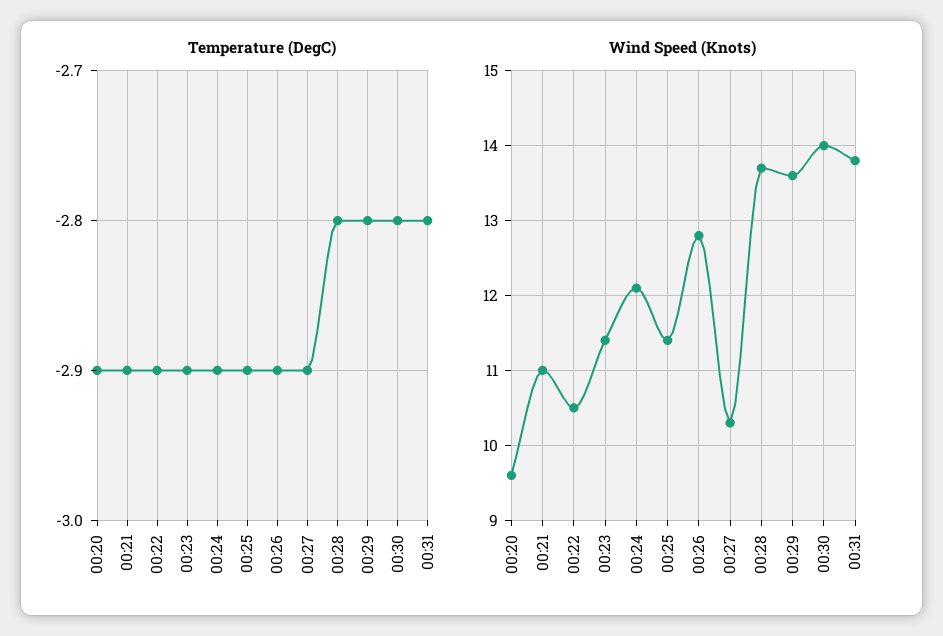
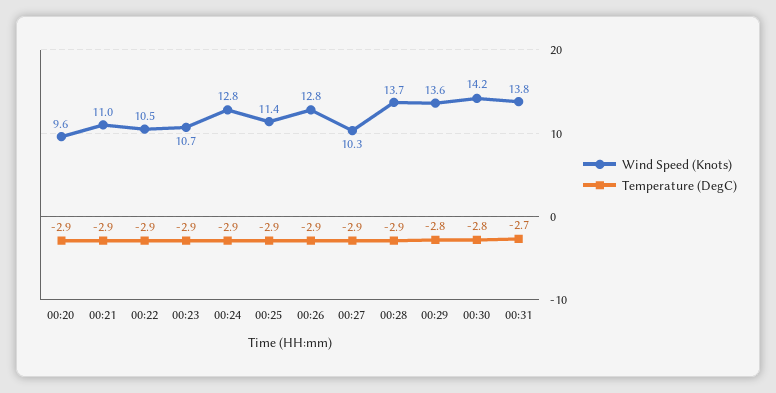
  {
    "Temperature (DegC)": {
      "00:20": -2.9,
      "00:21": -2.9,
      "00:22": -2.9,
      "00:23": -2.9,
      "00:24": -2.9,
      "00:25": -2.9,
      "00:26": -2.9,
      "00:27": -2.9,
-     "00:28": -2.8,
+     "00:28": -2.9,
      "00:29": -2.8,
      "00:30": -2.8,
-     "00:31": -2.8
+     "00:31": -2.7
    },
    "Wind Speed (Knots)": {
      "00:20": 9.6,
      "00:21": 11,
      "00:22": 10.5,
-     "00:23": 11.4,
+     "00:23": 10.7,
-     "00:24": 12.1,
+     "00:24": 12.8,
      "00:25": 11.4,
      "00:26": 12.8,
      "00:27": 10.3,
      "00:28": 13.7,
      "00:29": 13.6,
-     "00:30": 14,
+     "00:30": 14.2,
      "00:31": 13.8
    }
  }

